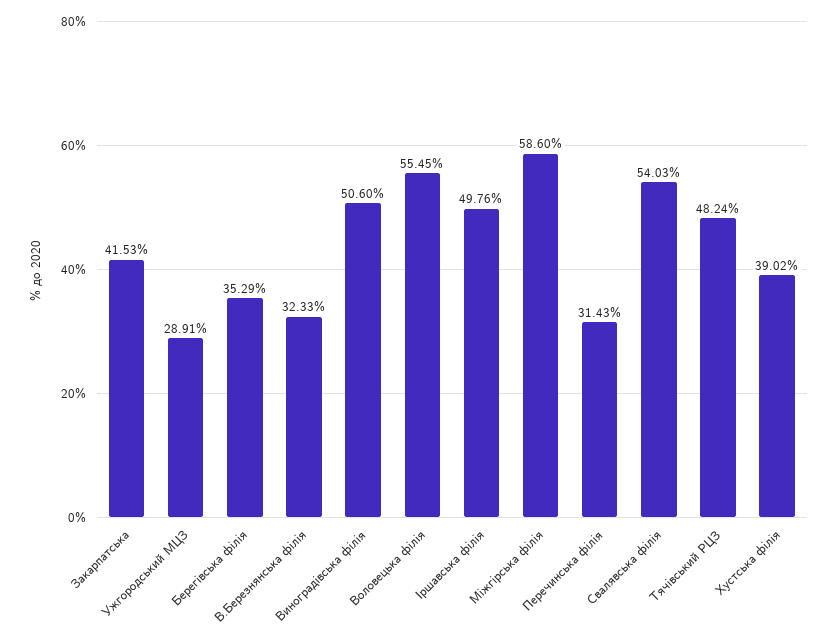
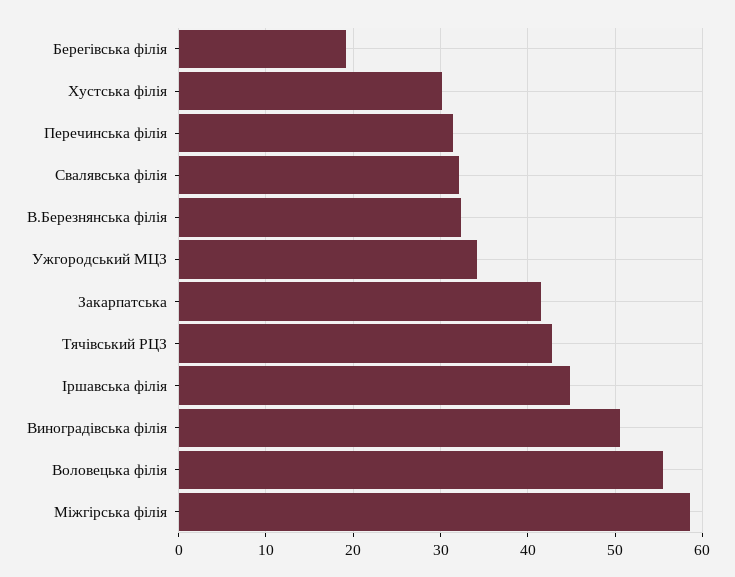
  {
    "Закарпатська": 41.53,
-   "Ужгородський МЦЗ": 28.91,
+   "Ужгородський МЦЗ": 34,
-   "Берегівська філія": 35.29,
+   "Берегівська філія": 19,
    "В.Березнянська філія": 32.33,
    "Виноградівська філія": 50.6,
    "Воловецька філія": 55.45,
-   "Іршавська філія": 49.76,
+   "Іршавська філія": 45,
    "Міжгірська філія": 58.6,
    "Перечинська філія": 31.43,
-   "Свалявська філія": 54.03,
+   "Свалявська філія": 32,
-   "Тячівський РЦЗ": 48.24,
+   "Тячівський РЦЗ": 43,
-   "Хустська філія": 39.02
+   "Хустська філія": 30
  }

